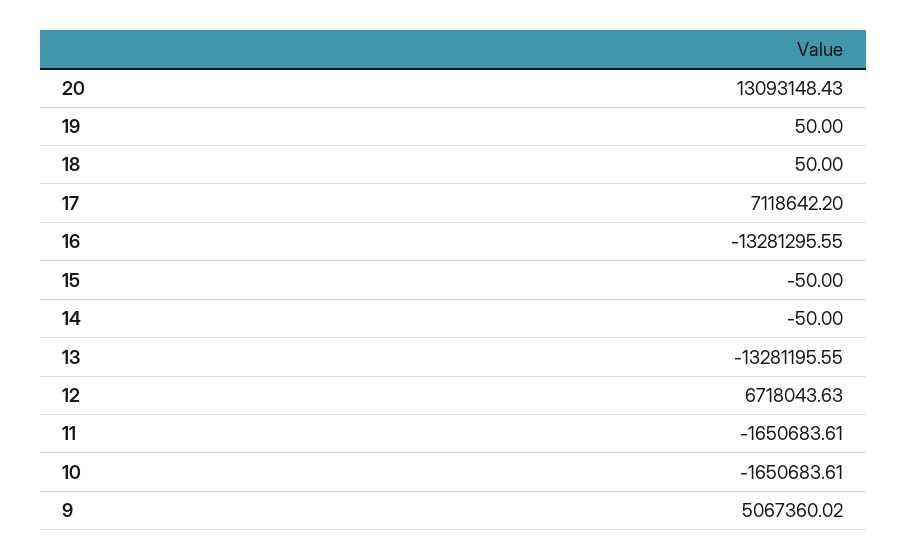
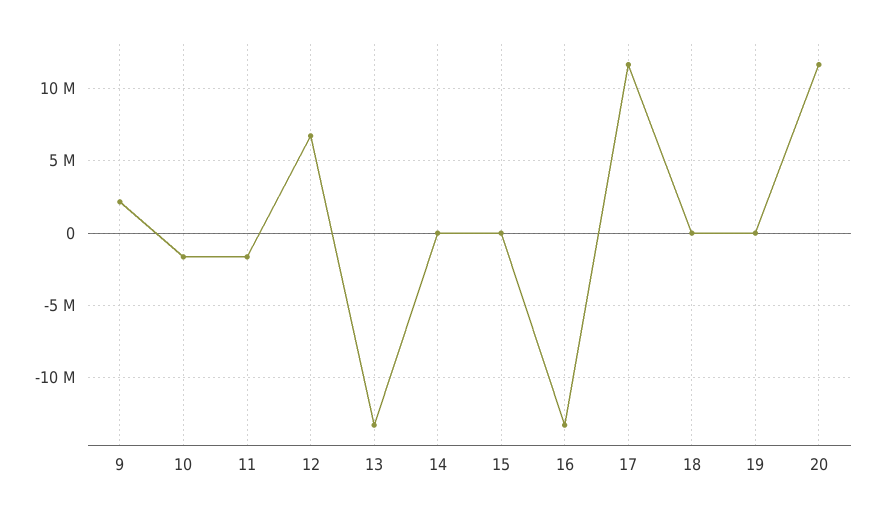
  {
-   "20": 13093148.43,
+   "20": 11500000,
    "19": 50,
    "18": 50,
-   "17": 7118642.2,
+   "17": 11500000,
    "16": -13281295.55,
    "15": -50,
    "14": -50,
    "13": -13281195.55,
    "12": 6718043.63,
    "11": -1650683.61,
    "10": -1650683.61,
-   "9": 5067360.02
+   "9": 2000000
  }

